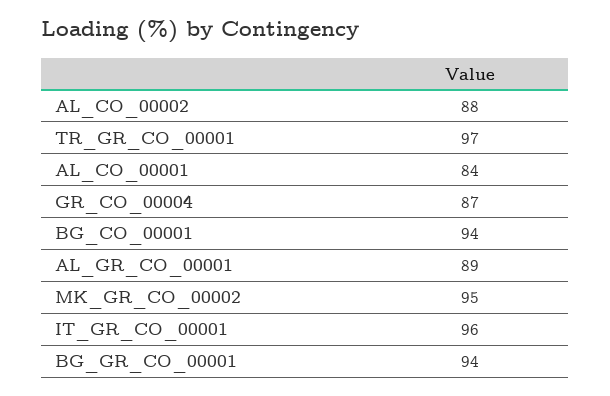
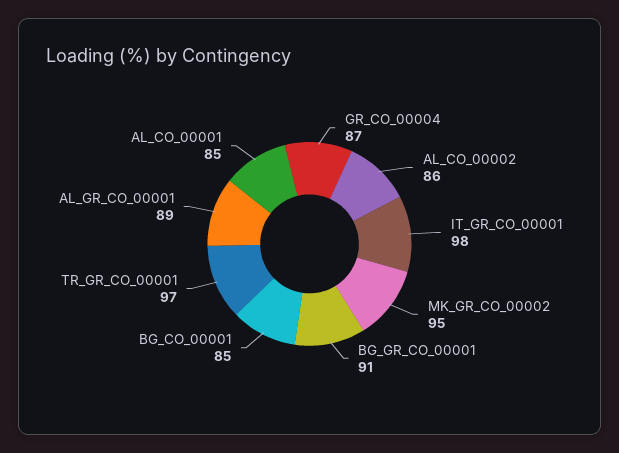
  {
-   "AL_CO_00002": 88,
+   "AL_CO_00002": 86,
    "TR_GR_CO_00001": 97,
-   "AL_CO_00001": 84,
+   "AL_CO_00001": 85,
    "GR_CO_00004": 87,
-   "BG_CO_00001": 94,
+   "BG_CO_00001": 85,
    "AL_GR_CO_00001": 89,
    "MK_GR_CO_00002": 95,
-   "IT_GR_CO_00001": 96,
+   "IT_GR_CO_00001": 98,
-   "BG_GR_CO_00001": 94
+   "BG_GR_CO_00001": 91
  }

